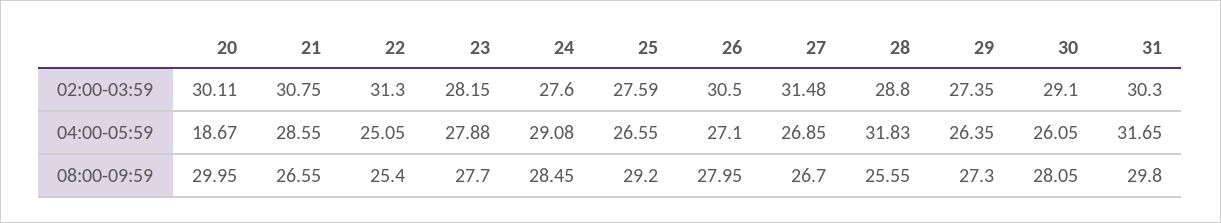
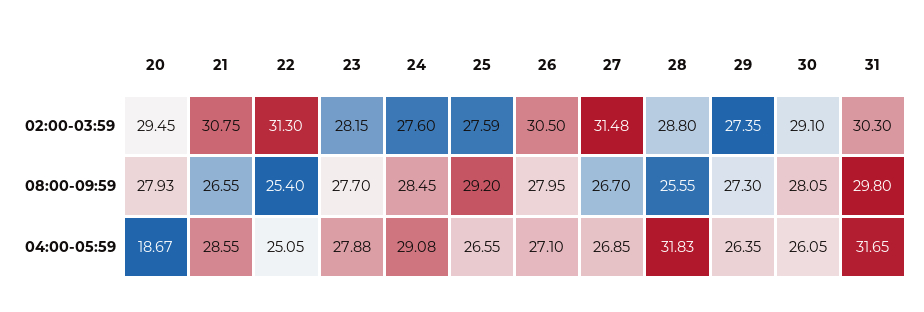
  {
    "20": {
-     "02:00-03:59": 30.11,
+     "02:00-03:59": 29.45,
      "04:00-05:59": 18.67,
-     "08:00-09:59": 29.95
+     "08:00-09:59": 27.93
    },
    "21": {
      "02:00-03:59": 30.75,
      "04:00-05:59": 28.55,
      "08:00-09:59": 26.55
    },
    "22": {
      "02:00-03:59": 31.3,
      "04:00-05:59": 25.05,
      "08:00-09:59": 25.4
    },
    "23": {
      "02:00-03:59": 28.15,
      "04:00-05:59": 27.88,
      "08:00-09:59": 27.7
    },
    "24": {
      "02:00-03:59": 27.6,
      "04:00-05:59": 29.08,
      "08:00-09:59": 28.45
    },
    "25": {
      "02:00-03:59": 27.59,
      "04:00-05:59": 26.55,
      "08:00-09:59": 29.2
    },
    "26": {
      "02:00-03:59": 30.5,
      "04:00-05:59": 27.1,
      "08:00-09:59": 27.95
    },
    "27": {
      "02:00-03:59": 31.48,
      "04:00-05:59": 26.85,
      "08:00-09:59": 26.7
    },
    "28": {
      "02:00-03:59": 28.8,
      "04:00-05:59": 31.83,
      "08:00-09:59": 25.55
    },
    "29": {
      "02:00-03:59": 27.35,
      "04:00-05:59": 26.35,
      "08:00-09:59": 27.3
    },
    "30": {
      "02:00-03:59": 29.1,
      "04:00-05:59": 26.05,
      "08:00-09:59": 28.05
    },
    "31": {
      "02:00-03:59": 30.3,
      "04:00-05:59": 31.65,
      "08:00-09:59": 29.8
    }
  }

